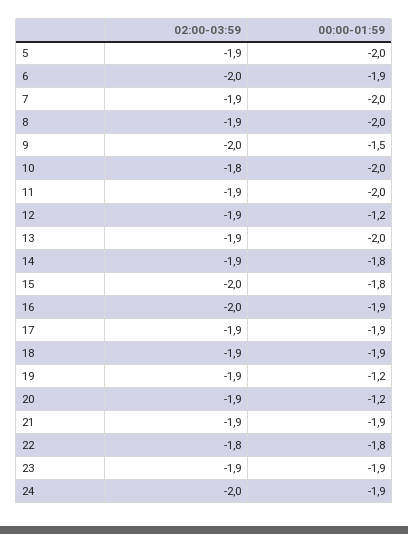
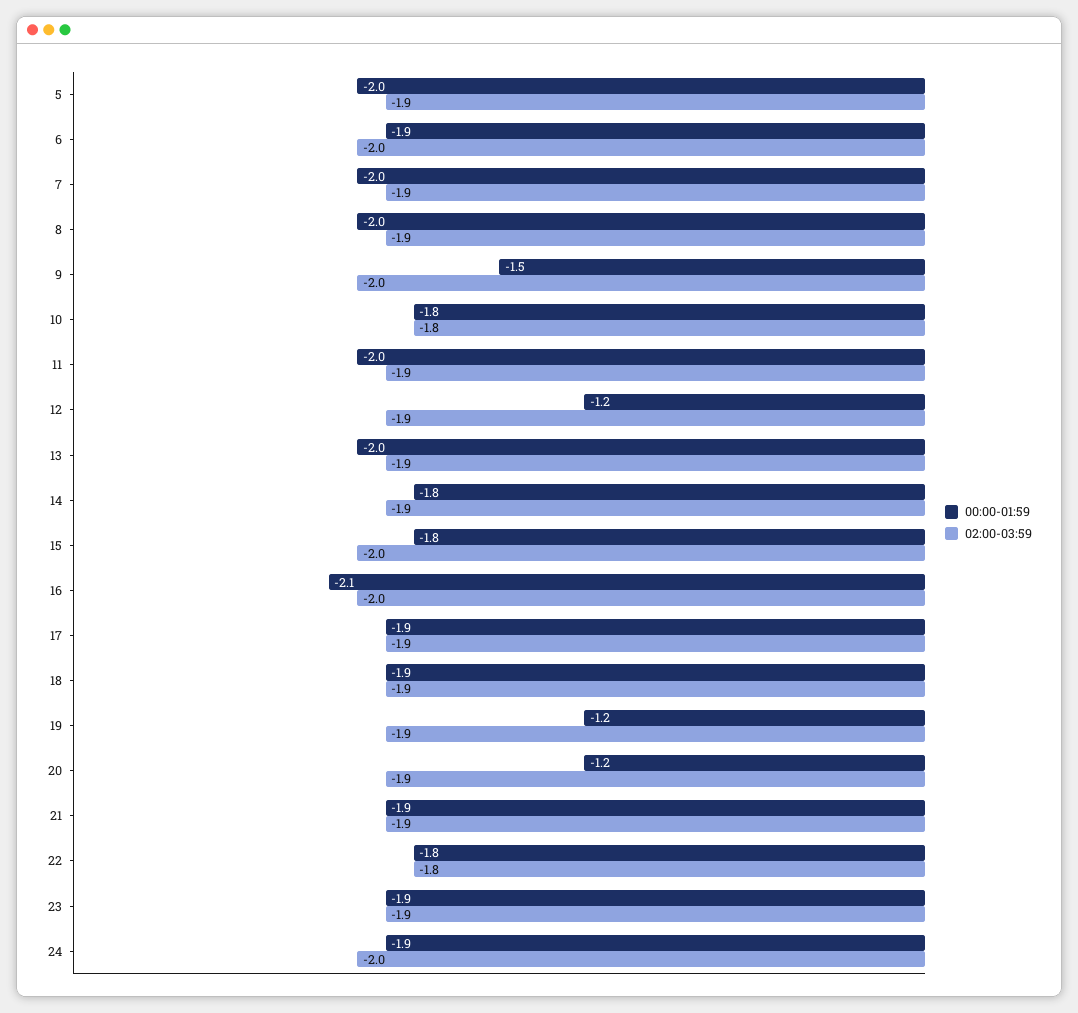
  {
    "02:00-03:59": {
      "5": -1.9,
      "6": -2,
      "7": -1.9,
      "8": -1.9,
      "9": -2,
      "10": -1.8,
      "11": -1.9,
      "12": -1.9,
      "13": -1.9,
      "14": -1.9,
      "15": -2,
      "16": -2,
      "17": -1.9,
      "18": -1.9,
      "19": -1.9,
      "20": -1.9,
      "21": -1.9,
      "22": -1.8,
      "23": -1.9,
      "24": -2
    },
    "00:00-01:59": {
      "5": -2,
      "6": -1.9,
      "7": -2,
      "8": -2,
      "9": -1.5,
-     "10": -2,
+     "10": -1.8,
      "11": -2,
      "12": -1.2,
      "13": -2,
      "14": -1.8,
      "15": -1.8,
-     "16": -1.9,
+     "16": -2.1,
      "17": -1.9,
      "18": -1.9,
      "19": -1.2,
      "20": -1.2,
      "21": -1.9,
      "22": -1.8,
      "23": -1.9,
      "24": -1.9
    }
  }

